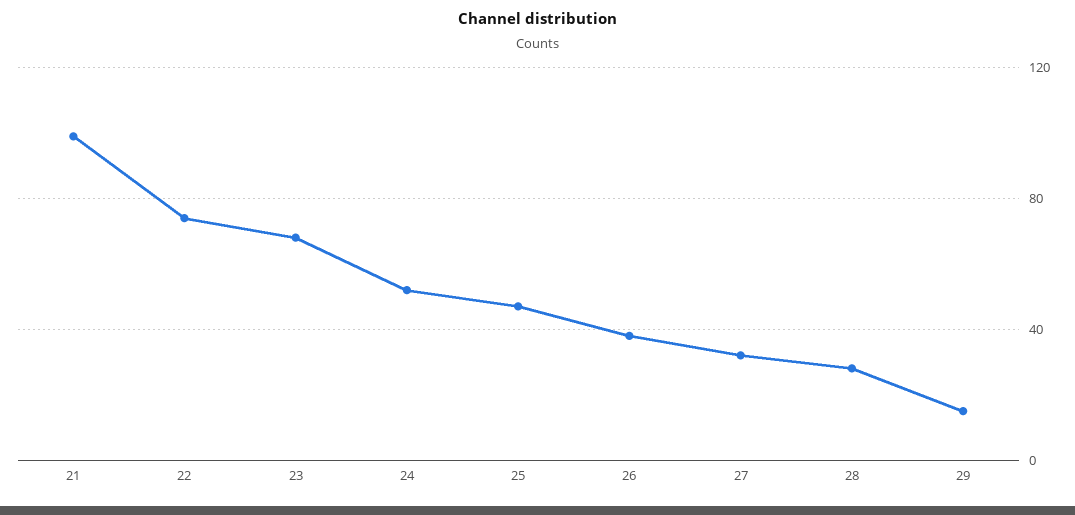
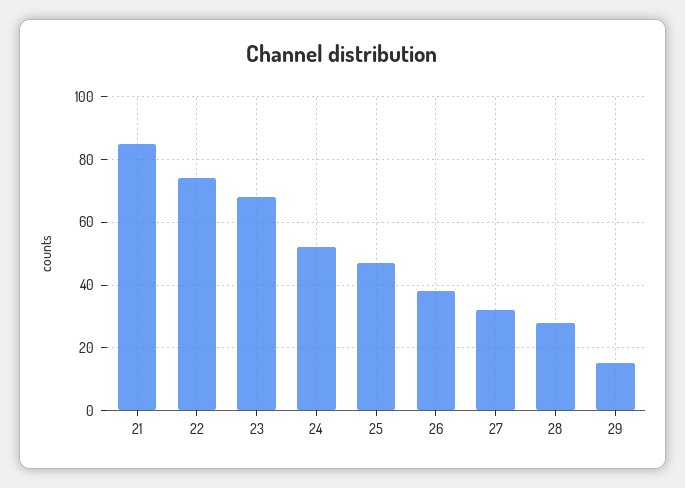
  {
-   "21": 100,
+   "21": 85,
    "22": 75,
    "23": 70,
    "24": 50,
    "25": 45,
    "26": 40,
    "27": 30,
    "28": 30,
    "29": 15
  }

